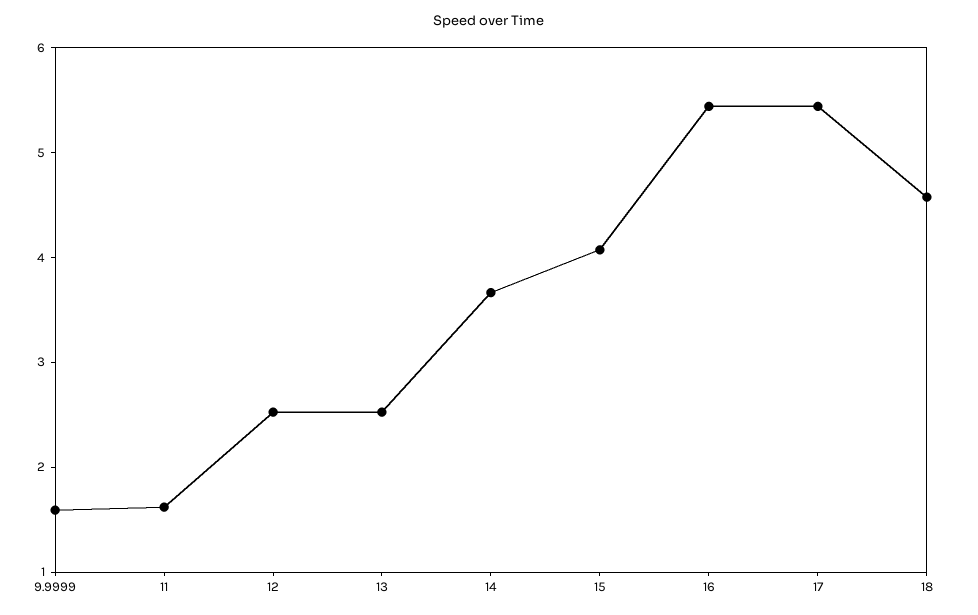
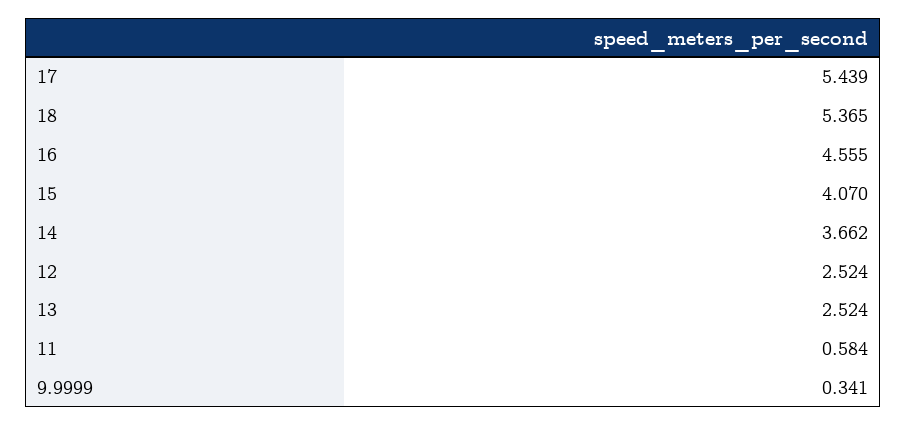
  {
-   "9.9999": 1.6,
+   "9.9999": 0.341,
-   "11": 1.6,
+   "11": 0.584,
    "12": 2.524,
    "13": 2.524,
    "14": 3.662,
    "15": 4.07,
-   "16": 5.4,
+   "16": 4.555,
    "17": 5.439,
-   "18": 4.6
+   "18": 5.365
  }

